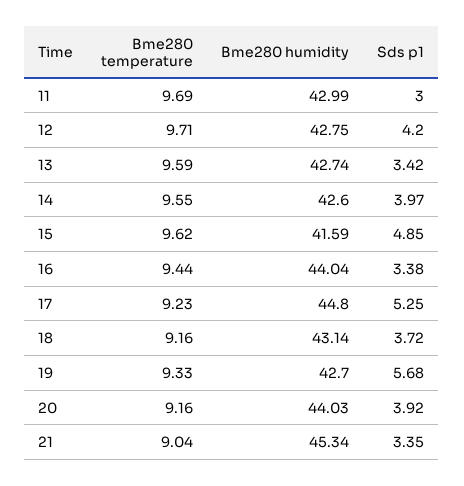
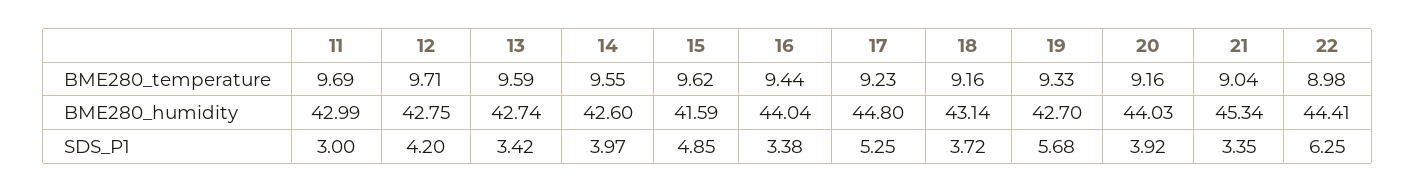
  {
    "Bme280 temperature": {
      "11": 9.69,
      "12": 9.71,
      "13": 9.59,
      "14": 9.55,
      "15": 9.62,
      "16": 9.44,
      "17": 9.23,
      "18": 9.16,
      "19": 9.33,
      "20": 9.16,
-     "21": 9.04
+     "21": 9.04,
+     "22": 8.98
    },
    "Bme280 humidity": {
      "11": 42.99,
      "12": 42.75,
      "13": 42.74,
      "14": 42.6,
      "15": 41.59,
      "16": 44.04,
      "17": 44.8,
      "18": 43.14,
      "19": 42.7,
      "20": 44.03,
-     "21": 45.34
+     "21": 45.34,
+     "22": 44.41
    },
    "Sds p1": {
      "11": 3,
      "12": 4.2,
      "13": 3.42,
      "14": 3.97,
      "15": 4.85,
      "16": 3.38,
      "17": 5.25,
      "18": 3.72,
      "19": 5.68,
      "20": 3.92,
-     "21": 3.35
+     "21": 3.35,
+     "22": 6.25
    }
  }

